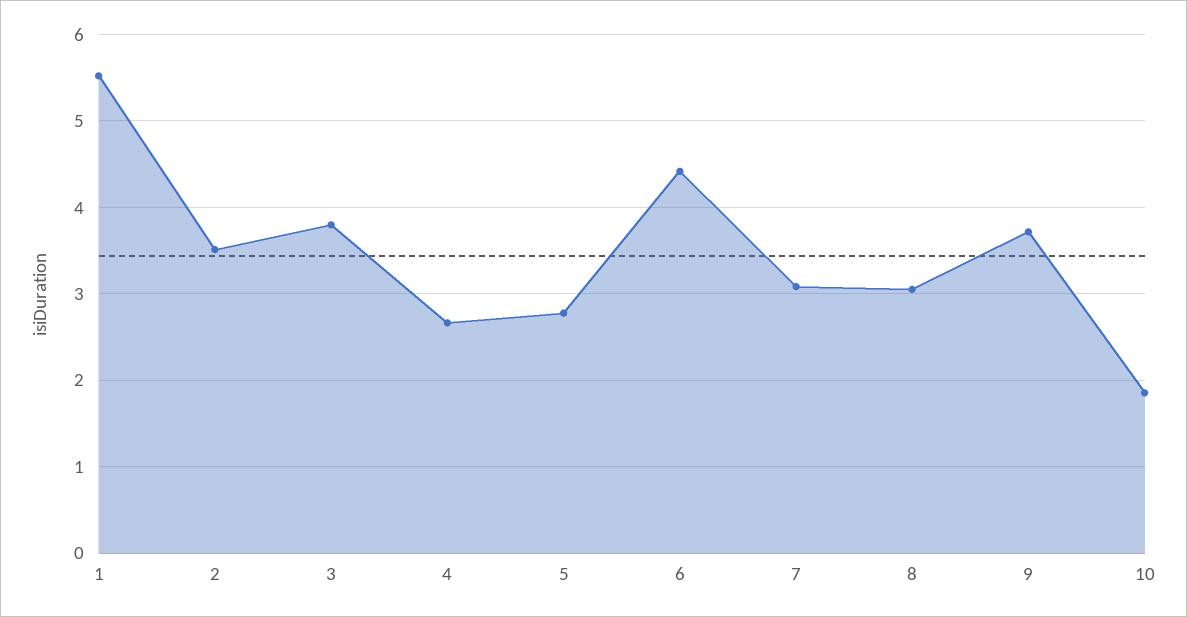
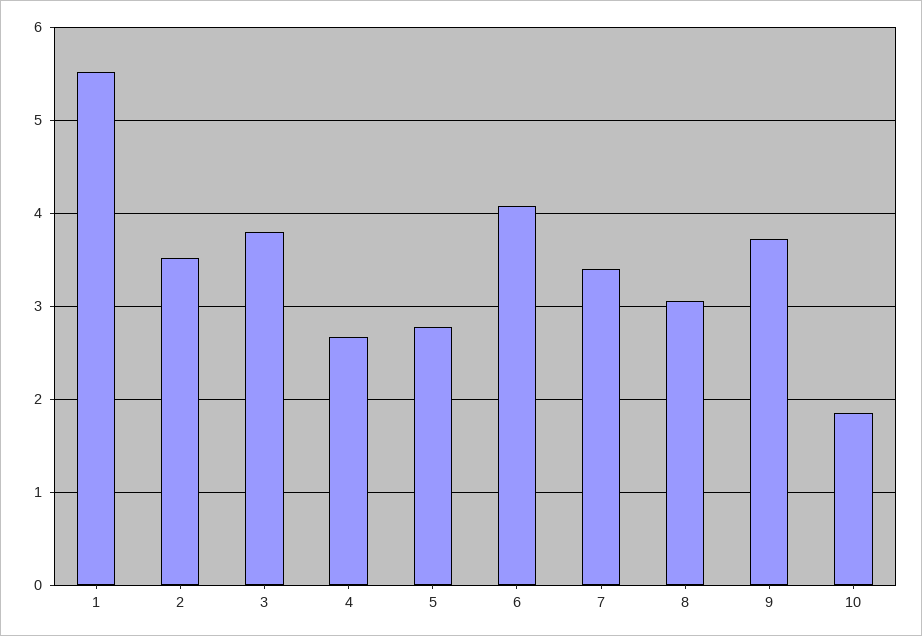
  {
    "1": 5.5,
    "2": 3.5,
    "3": 3.8,
    "4": 2.7,
    "5": 2.8,
-   "6": 4.4,
+   "6": 4.1,
-   "7": 3.1,
+   "7": 3.4,
    "8": 3.1,
    "9": 3.7,
    "10": 1.9
  }

